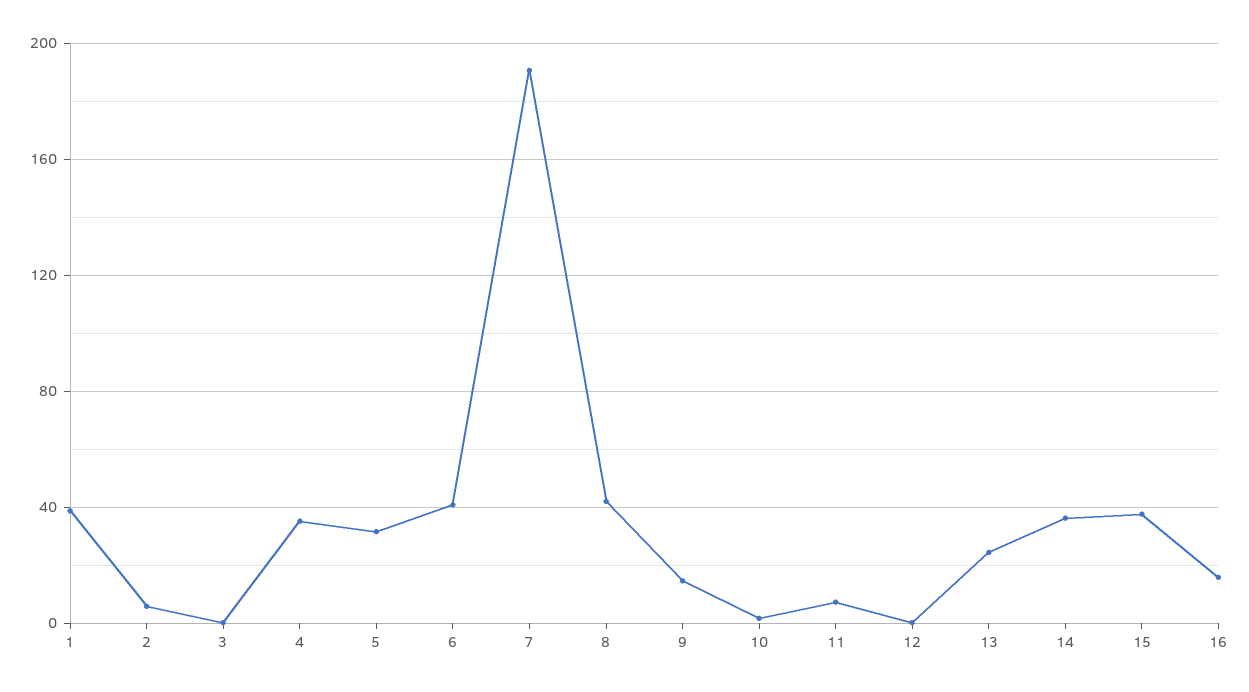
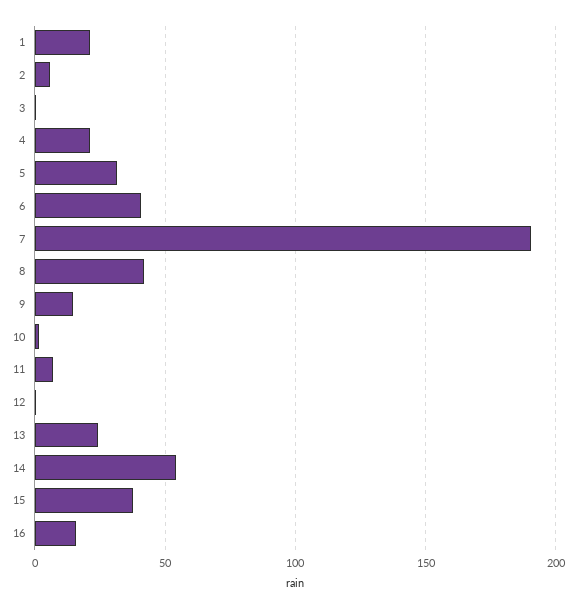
  {
-   "1": 40,
+   "1": 20,
    "2": 5,
    "3": 0,
-   "4": 35,
+   "4": 20,
    "5": 30,
    "6": 40,
    "7": 190,
    "8": 40,
    "9": 15,
    "10": 0,
    "11": 5,
    "12": 0,
    "13": 25,
-   "14": 35,
+   "14": 55,
    "15": 40,
    "16": 15
  }

